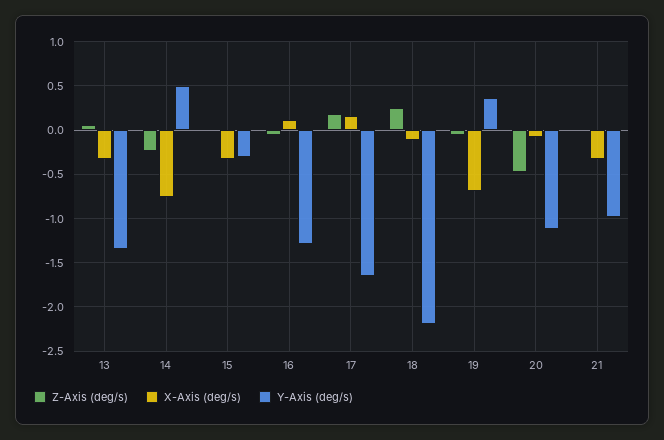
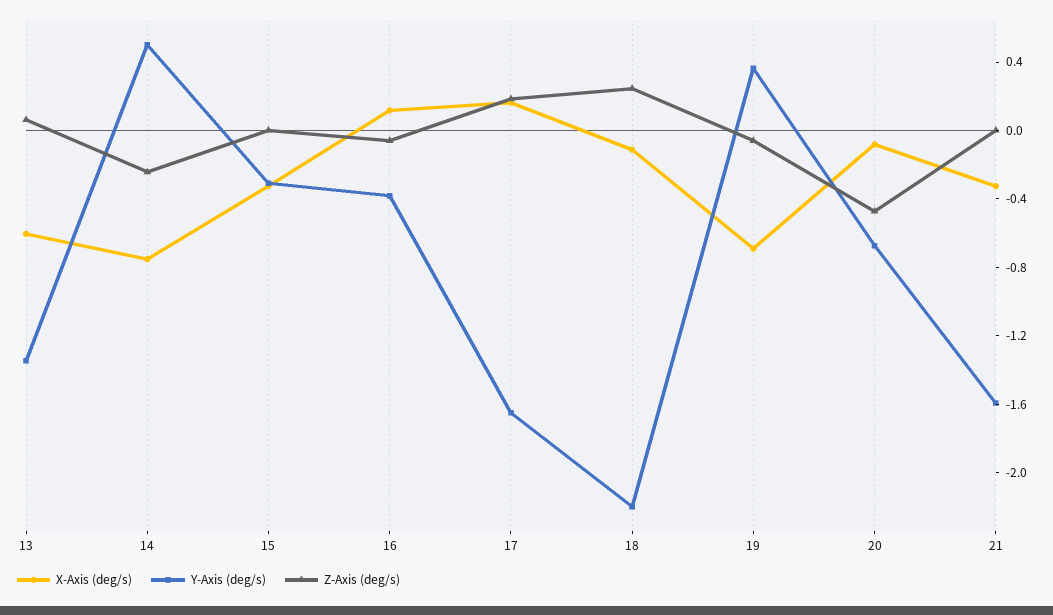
  {
    "Z-Axis (deg/s)": {
      "13": 0.1,
      "14": -0.2,
      "15": 0,
      "16": -0.1,
      "17": 0.2,
      "18": 0.2,
      "19": -0.1,
      "20": -0.5,
      "21": 0
    },
    "X-Axis (deg/s)": {
-     "13": -0.3,
+     "13": -0.6,
      "14": -0.8,
      "15": -0.3,
      "16": 0.1,
      "17": 0.2,
      "18": -0.1,
      "19": -0.7,
      "20": -0.1,
      "21": -0.3
    },
    "Y-Axis (deg/s)": {
      "13": -1.3,
      "14": 0.5,
      "15": -0.3,
-     "16": -1.3,
+     "16": -0.4,
      "17": -1.6,
      "18": -2.2,
      "19": 0.4,
-     "20": -1.1,
+     "20": -0.7,
-     "21": -1
+     "21": -1.6
    }
  }

